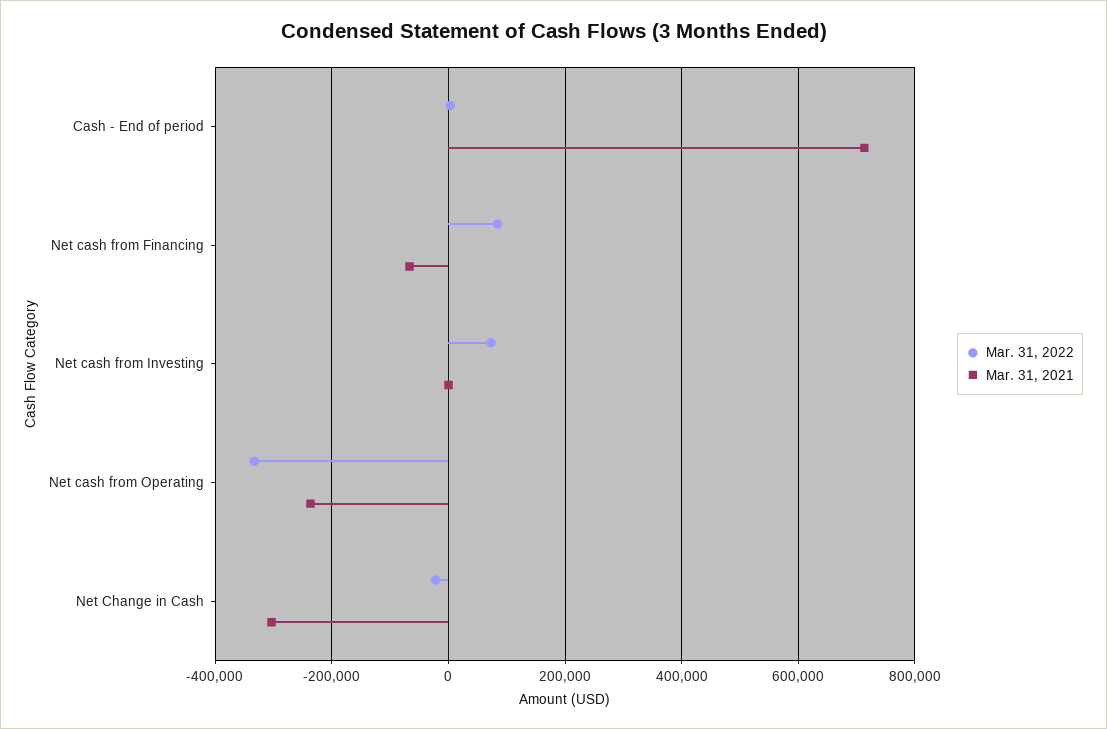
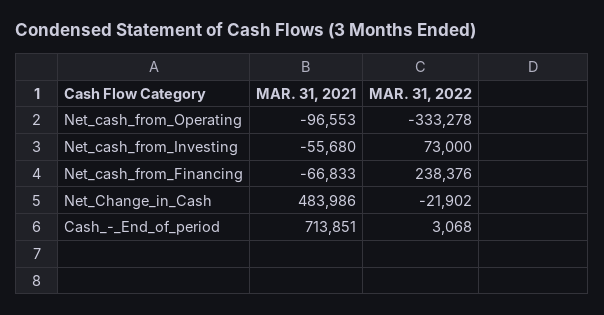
  {
    "Mar. 31, 2022": {
      "Cash - End of period": 3068,
-     "Net cash from Financing": 80000,
+     "Net cash from Financing": 238376,
      "Net cash from Investing": 73000,
      "Net cash from Operating": -333278,
      "Net Change in Cash": -21902
    },
    "Mar. 31, 2021": {
      "Cash - End of period": 713851,
      "Net cash from Financing": -66833,
-     "Net cash from Investing": 0,
+     "Net cash from Investing": -55680,
-     "Net cash from Operating": -240000,
+     "Net cash from Operating": -96553,
-     "Net Change in Cash": -300000
+     "Net Change in Cash": 483986
    }
  }

